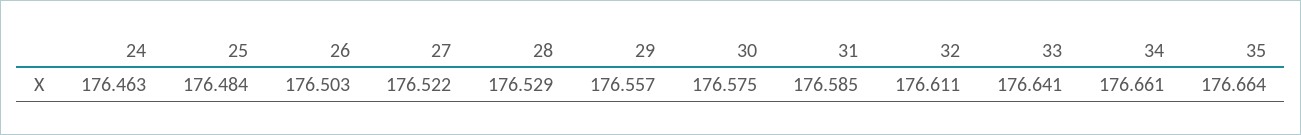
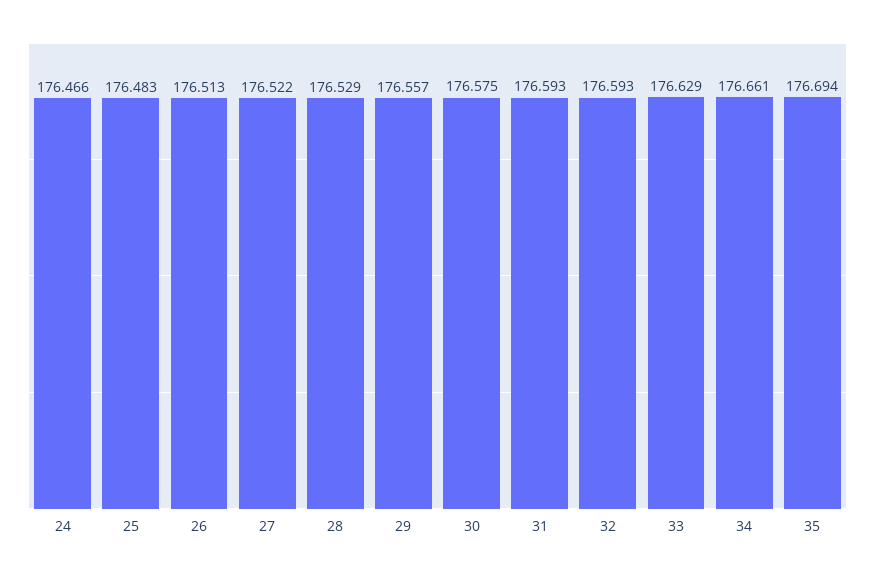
  {
-   "24": 176.463,
+   "24": 176.466,
-   "25": 176.484,
+   "25": 176.483,
-   "26": 176.503,
+   "26": 176.513,
    "27": 176.522,
    "28": 176.529,
    "29": 176.557,
    "30": 176.575,
-   "31": 176.585,
+   "31": 176.593,
-   "32": 176.611,
+   "32": 176.593,
-   "33": 176.641,
+   "33": 176.629,
    "34": 176.661,
-   "35": 176.664
+   "35": 176.694
  }

